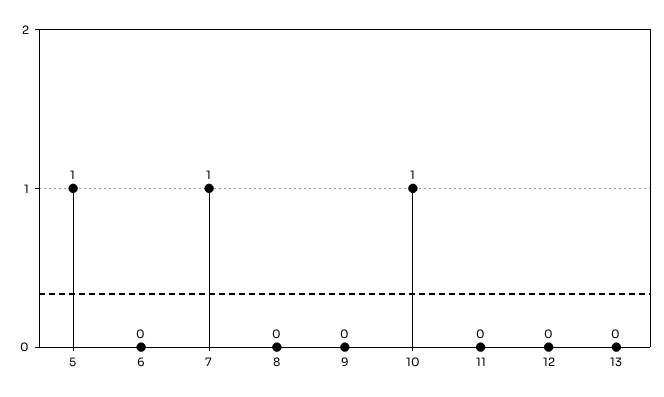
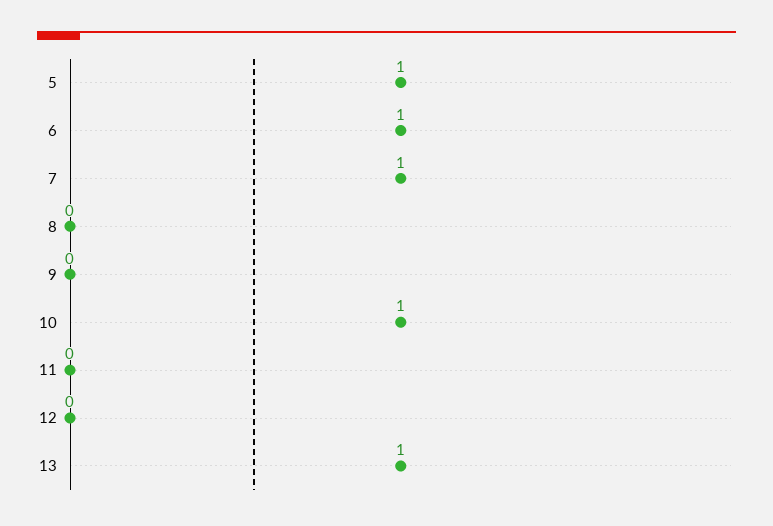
  {
    "5": 1,
-   "6": 0,
+   "6": 1,
    "7": 1,
    "8": 0,
    "9": 0,
    "10": 1,
    "11": 0,
    "12": 0,
-   "13": 0
+   "13": 1
  }

